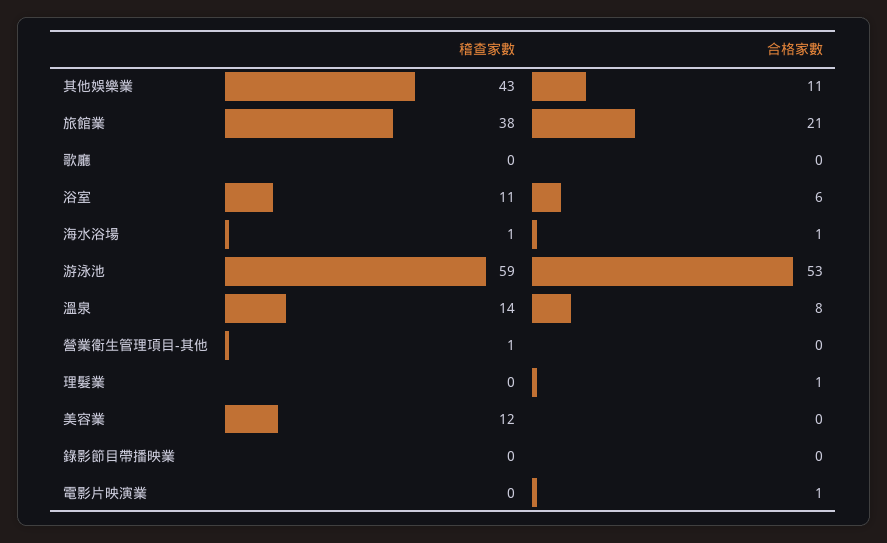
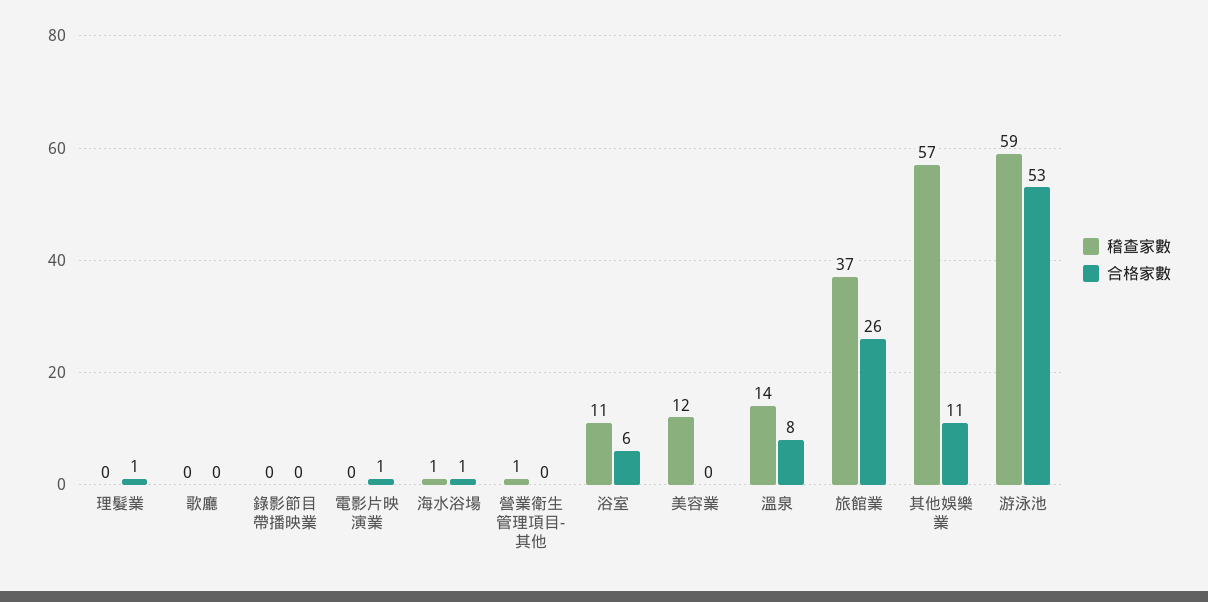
  {
    "稽查家數": {
-     "其他娛樂業": 43,
+     "其他娛樂業": 57,
-     "旅館業": 38,
+     "旅館業": 37,
      "歌廳": 0,
      "浴室": 11,
      "海水浴場": 1,
      "游泳池": 59,
      "溫泉": 14,
      "營業衛生管理項目-其他": 1,
      "理髮業": 0,
      "美容業": 12,
      "錄影節目帶播映業": 0,
      "電影片映演業": 0
    },
    "合格家數": {
      "其他娛樂業": 11,
-     "旅館業": 21,
+     "旅館業": 26,
      "歌廳": 0,
      "浴室": 6,
      "海水浴場": 1,
      "游泳池": 53,
      "溫泉": 8,
      "營業衛生管理項目-其他": 0,
      "理髮業": 1,
      "美容業": 0,
      "錄影節目帶播映業": 0,
      "電影片映演業": 1
    }
  }

